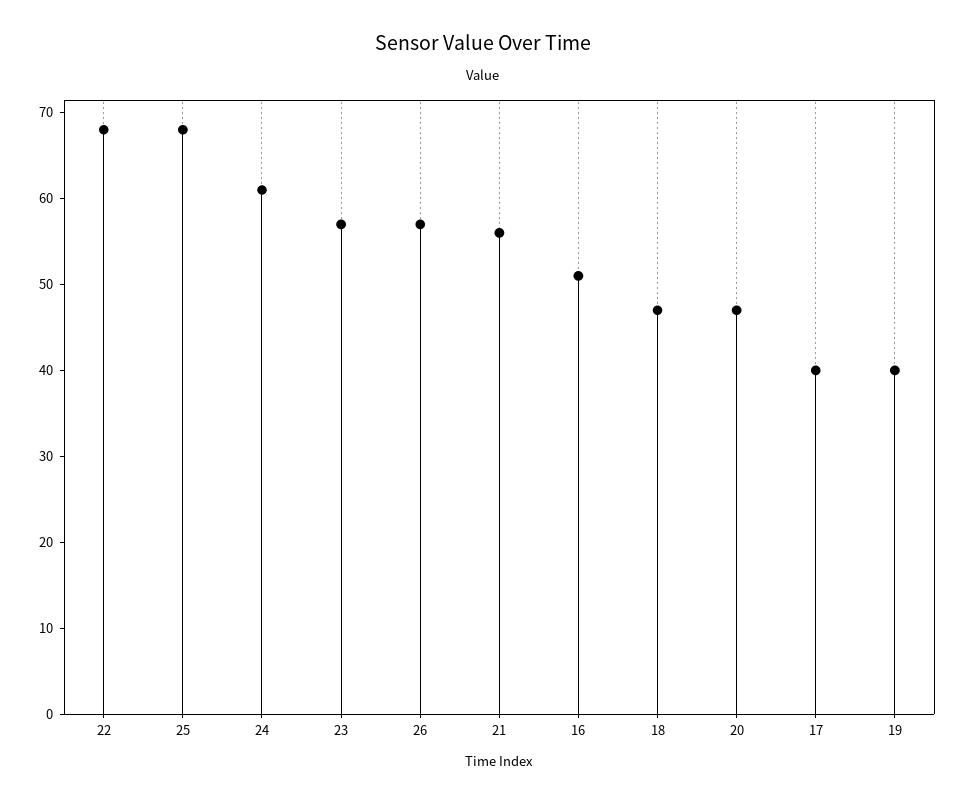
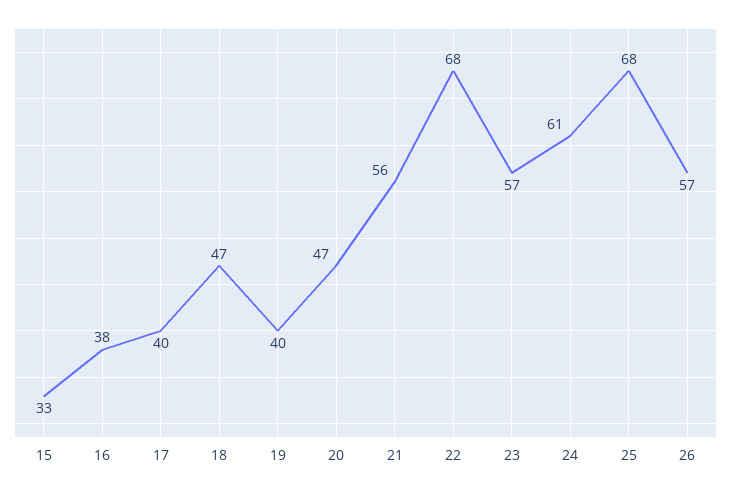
  {
    "22": 68,
    "25": 68,
    "24": 61,
    "23": 57,
    "26": 57,
    "21": 56,
-   "16": 51,
+   "16": 38,
    "18": 47,
    "20": 47,
    "17": 40,
-   "19": 40
+   "19": 40,
+   "15": 33
  }

